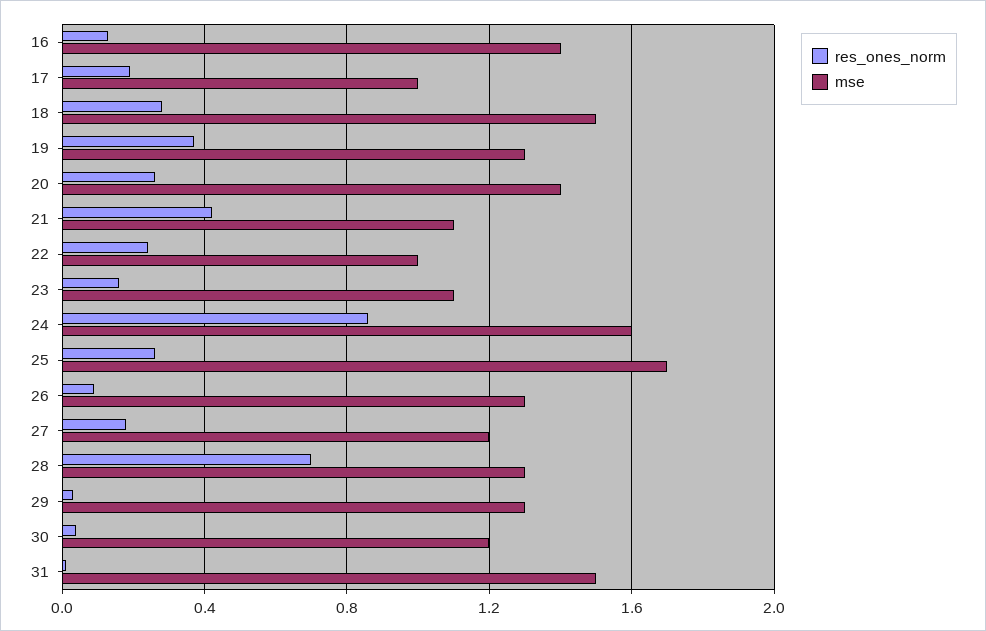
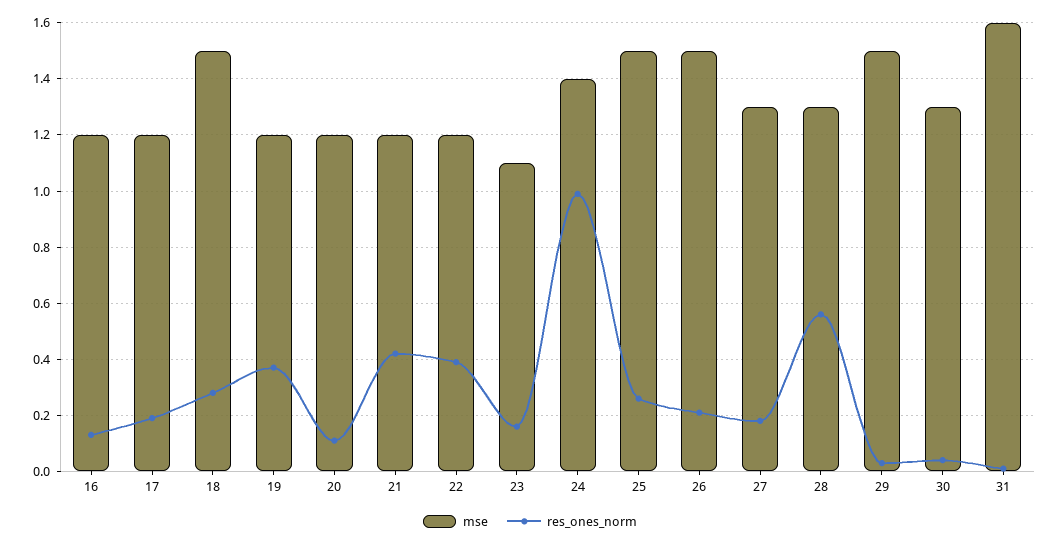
  {
    "res_ones_norm": {
      "16": 0.15,
      "17": 0.2,
      "18": 0.3,
      "19": 0.35,
-     "20": 0.25,
+     "20": 0.1,
      "21": 0.4,
-     "22": 0.25,
+     "22": 0.4,
      "23": 0.15,
-     "24": 0.85,
+     "24": 1,
      "25": 0.25,
-     "26": 0.1,
+     "26": 0.2,
      "27": 0.2,
-     "28": 0.7,
+     "28": 0.55,
      "29": 0.05,
      "30": 0.05,
      "31": 0
    },
    "mse": {
-     "16": 1.4,
+     "16": 1.2,
-     "17": 1,
+     "17": 1.2,
      "18": 1.5,
-     "19": 1.3,
+     "19": 1.2,
-     "20": 1.4,
+     "20": 1.2,
-     "21": 1.1,
+     "21": 1.2,
-     "22": 1,
+     "22": 1.2,
      "23": 1.1,
-     "24": 1.6,
+     "24": 1.4,
-     "25": 1.7,
+     "25": 1.5,
-     "26": 1.3,
+     "26": 1.5,
-     "27": 1.2,
+     "27": 1.3,
      "28": 1.3,
-     "29": 1.3,
+     "29": 1.5,
-     "30": 1.2,
+     "30": 1.3,
-     "31": 1.5
+     "31": 1.6
    }
  }

